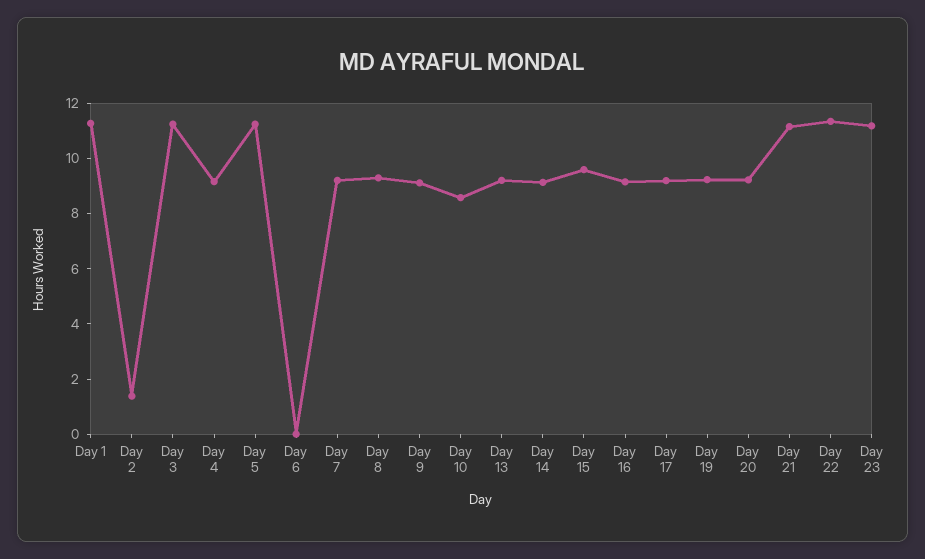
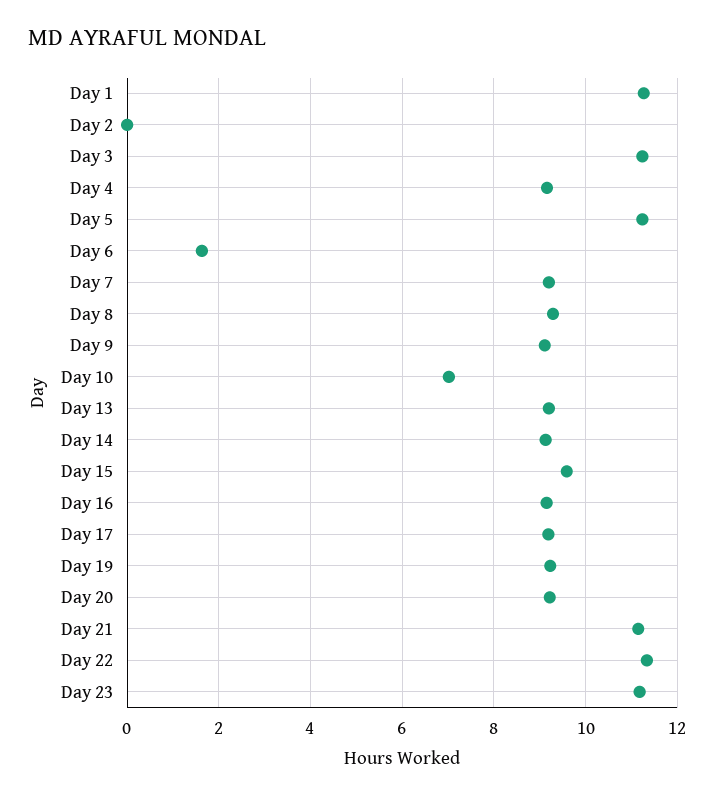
  {
    "Day 1": 11.2,
-   "Day 2": 1.5,
+   "Day 2": 0,
    "Day 3": 11.2,
    "Day 4": 9.2,
    "Day 5": 11.2,
-   "Day 6": 0,
+   "Day 6": 1.6,
    "Day 7": 9.2,
    "Day 8": 9.2,
    "Day 9": 9.2,
-   "Day 10": 8.5,
+   "Day 10": 7,
    "Day 13": 9.2,
    "Day 14": 9.2,
    "Day 15": 9.6,
    "Day 16": 9.2,
    "Day 17": 9.2,
    "Day 19": 9.2,
    "Day 20": 9.2,
    "Day 21": 11.2,
    "Day 22": 11.4,
    "Day 23": 11.2
  }

